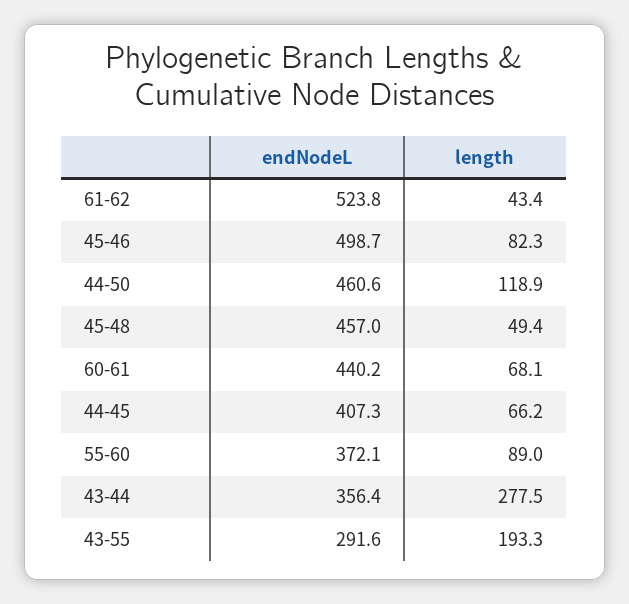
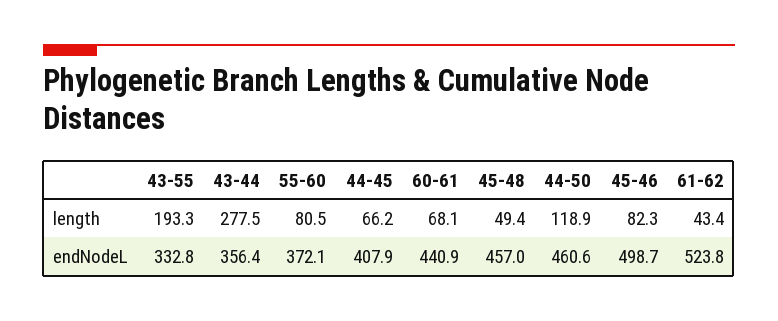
  {
    "endNodeL": {
      "61-62": 523.8,
      "45-46": 498.7,
      "44-50": 460.6,
      "45-48": 457,
-     "60-61": 440.2,
+     "60-61": 440.9,
-     "44-45": 407.3,
+     "44-45": 407.9,
      "55-60": 372.1,
      "43-44": 356.4,
-     "43-55": 291.6
+     "43-55": 332.8
    },
    "length": {
      "61-62": 43.4,
      "45-46": 82.3,
      "44-50": 118.9,
      "45-48": 49.4,
      "60-61": 68.1,
      "44-45": 66.2,
-     "55-60": 89,
+     "55-60": 80.5,
      "43-44": 277.5,
      "43-55": 193.3
    }
  }

